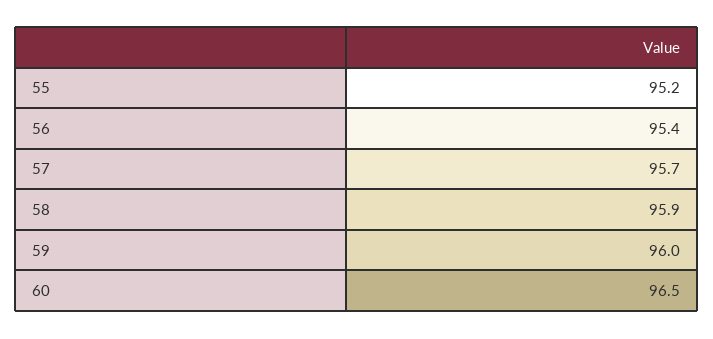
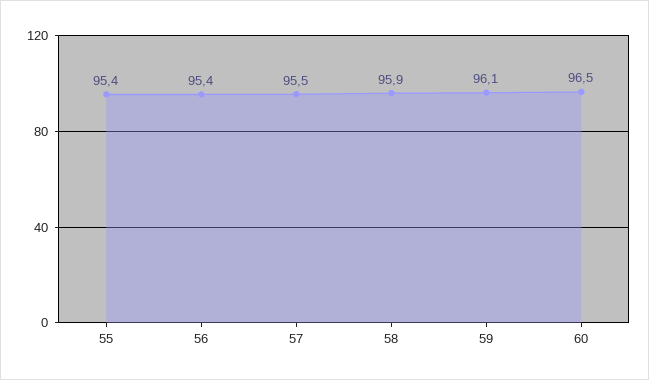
  {
-   "55": 95.2,
+   "55": 95.4,
    "56": 95.4,
-   "57": 95.7,
+   "57": 95.5,
    "58": 95.9,
-   "59": 96,
+   "59": 96.1,
    "60": 96.5
  }

